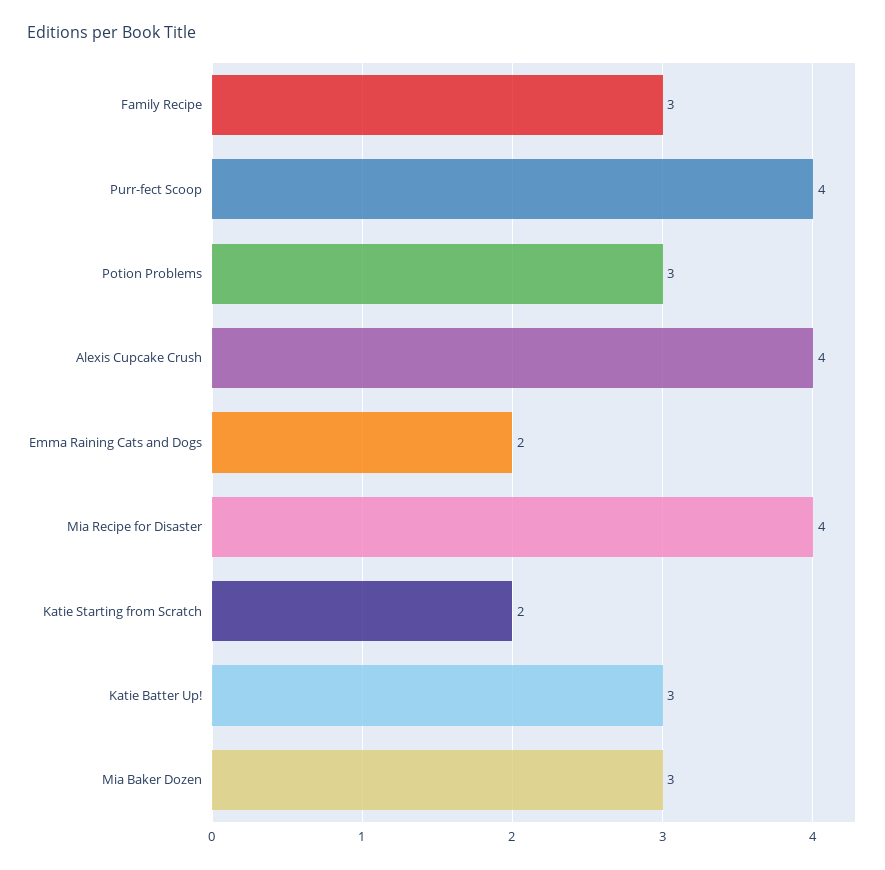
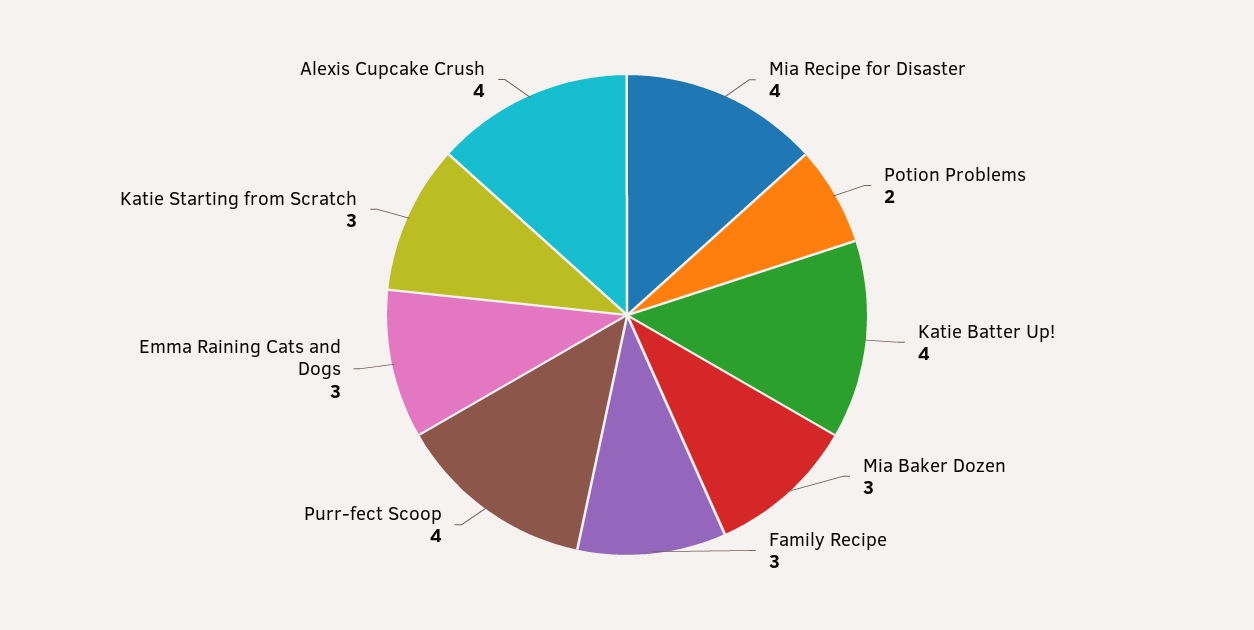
  {
    "Family Recipe": 3,
    "Purr-fect Scoop": 4,
-   "Potion Problems": 3,
+   "Potion Problems": 2,
    "Alexis Cupcake Crush": 4,
-   "Emma Raining Cats and Dogs": 2,
+   "Emma Raining Cats and Dogs": 3,
    "Mia Recipe for Disaster": 4,
-   "Katie Starting from Scratch": 2,
+   "Katie Starting from Scratch": 3,
-   "Katie Batter Up!": 3,
+   "Katie Batter Up!": 4,
    "Mia Baker Dozen": 3
  }

